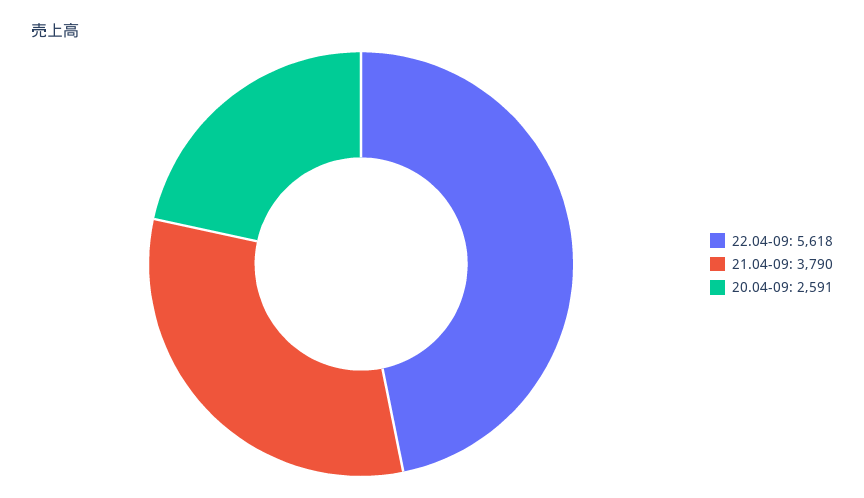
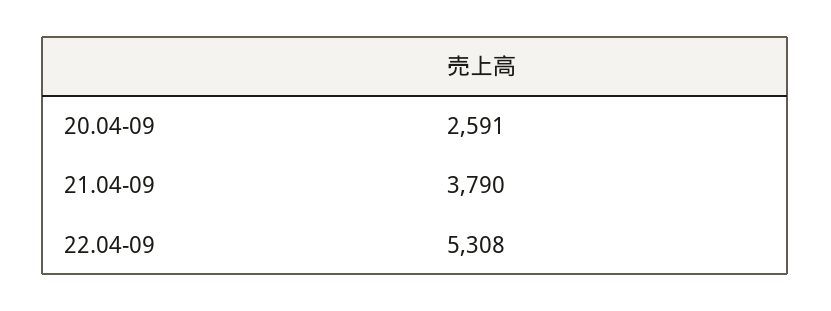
  {
-   "22.04-09": 5618,
+   "22.04-09": 5308,
    "21.04-09": 3790,
    "20.04-09": 2591
  }

